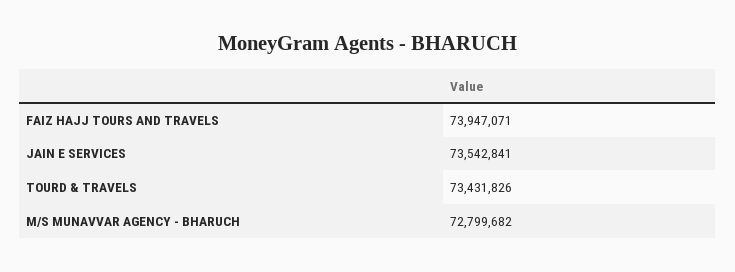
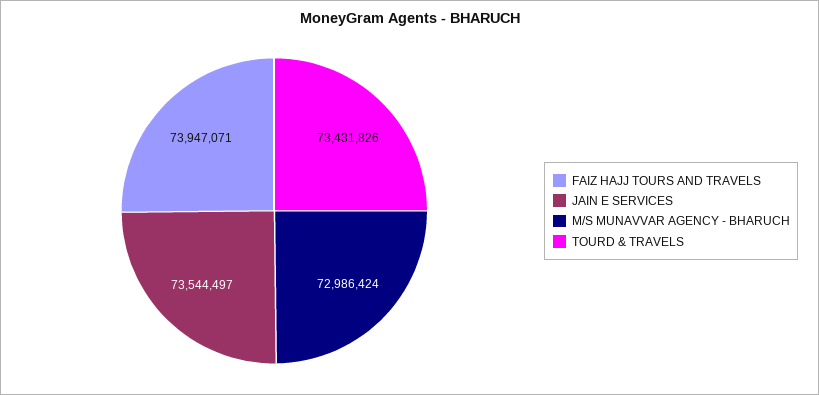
  {
    "FAIZ HAJJ TOURS AND TRAVELS": 73947071,
-   "JAIN E SERVICES": 73542841,
+   "JAIN E SERVICES": 73544497,
    "TOURD & TRAVELS": 73431826,
-   "M/S MUNAVVAR AGENCY - BHARUCH": 72799682
+   "M/S MUNAVVAR AGENCY - BHARUCH": 72986424
  }

